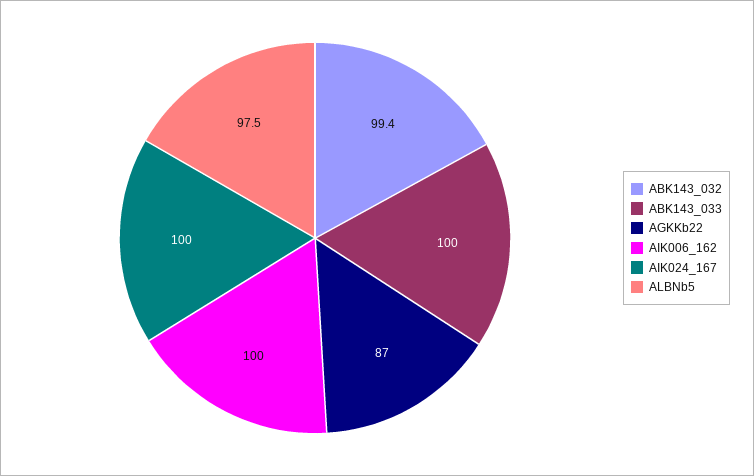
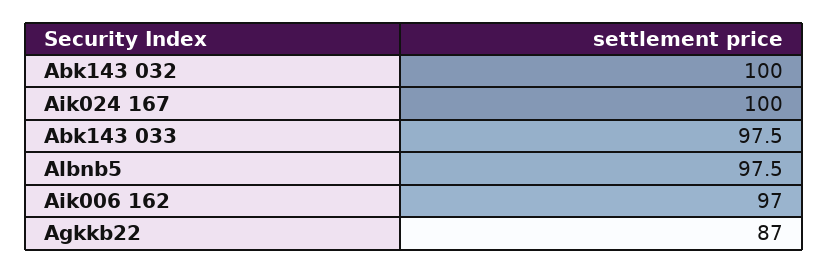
  {
-   "ABK143_032": 99.4,
+   "ABK143_032": 100,
-   "ABK143_033": 100,
+   "ABK143_033": 97.5,
    "AGKKb22": 87,
-   "AIK006_162": 100,
+   "AIK006_162": 97,
    "AIK024_167": 100,
    "ALBNb5": 97.5
  }

